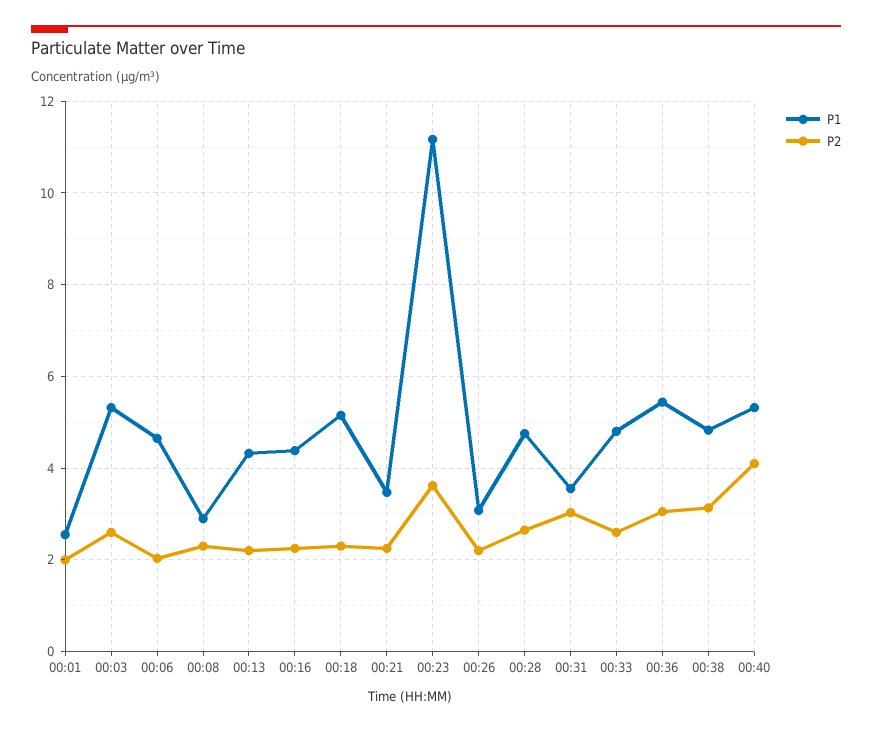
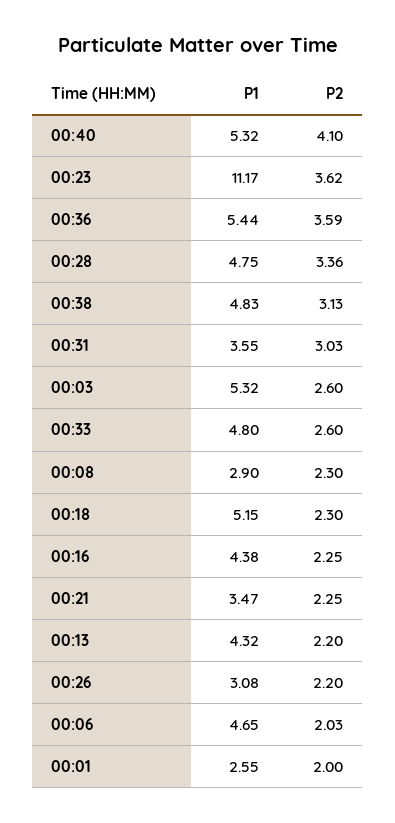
  {
    "P1": {
      "00:01": 2.55,
      "00:03": 5.32,
      "00:06": 4.65,
      "00:08": 2.9,
      "00:13": 4.32,
      "00:16": 4.38,
      "00:18": 5.15,
      "00:21": 3.47,
      "00:23": 11.17,
      "00:26": 3.08,
      "00:28": 4.75,
      "00:31": 3.55,
      "00:33": 4.8,
      "00:36": 5.44,
      "00:38": 4.83,
      "00:40": 5.32
    },
    "P2": {
      "00:01": 2,
      "00:03": 2.6,
      "00:06": 2.03,
      "00:08": 2.3,
      "00:13": 2.2,
      "00:16": 2.25,
      "00:18": 2.3,
      "00:21": 2.25,
      "00:23": 3.62,
      "00:26": 2.2,
-     "00:28": 2.6,
+     "00:28": 3.36,
      "00:31": 3.03,
      "00:33": 2.6,
-     "00:36": 3,
+     "00:36": 3.59,
      "00:38": 3.13,
      "00:40": 4.1
    }
  }

